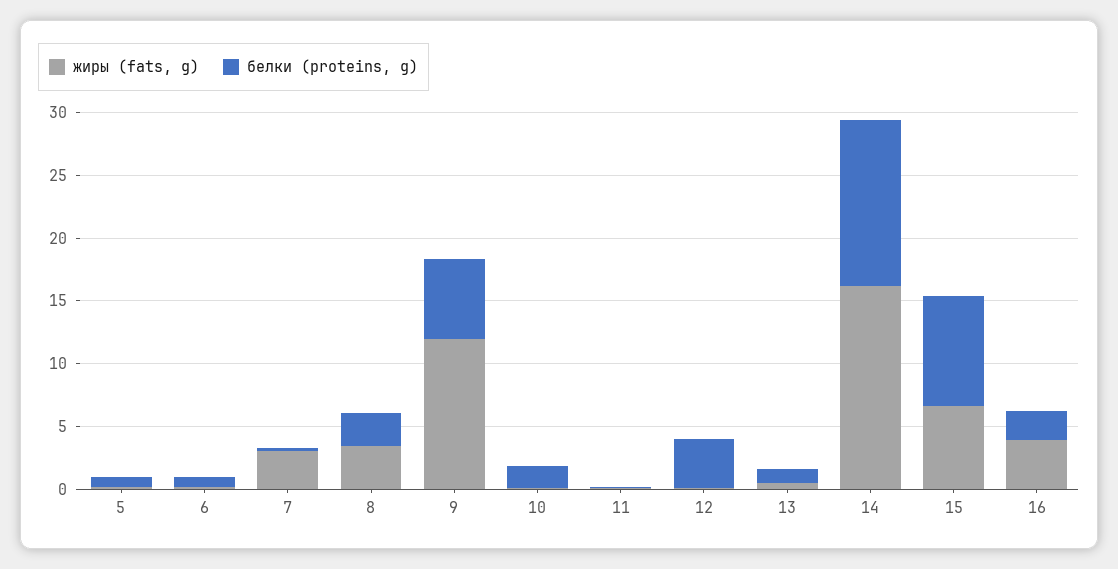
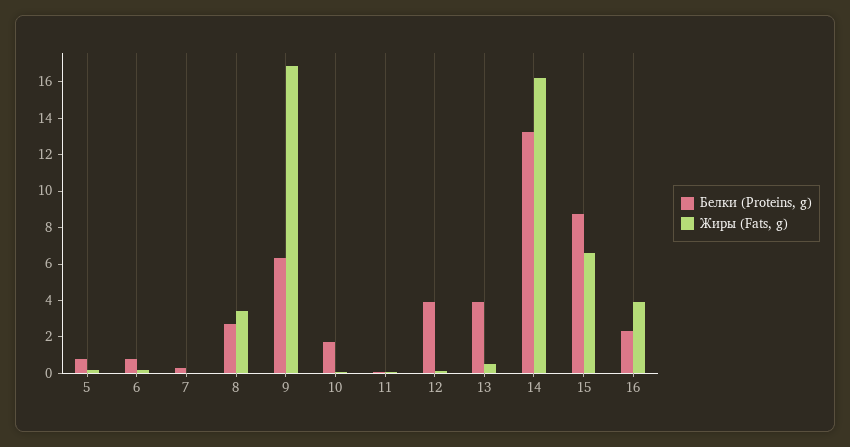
  {
    "жиры (fats, g)": {
      "5": 0,
      "6": 0,
-     "7": 3,
+     "7": 0,
      "8": 3.5,
-     "9": 12,
+     "9": 17,
      "10": 0,
      "11": 0,
      "12": 0,
      "13": 0.5,
      "14": 16,
      "15": 6.5,
      "16": 4
    },
    "белки (proteins, g)": {
      "5": 1,
      "6": 1,
      "7": 0.5,
      "8": 2.5,
      "9": 6.5,
      "10": 1.5,
      "11": 0,
      "12": 4,
-     "13": 1,
+     "13": 4,
      "14": 13,
      "15": 9,
      "16": 2.5
    }
  }

